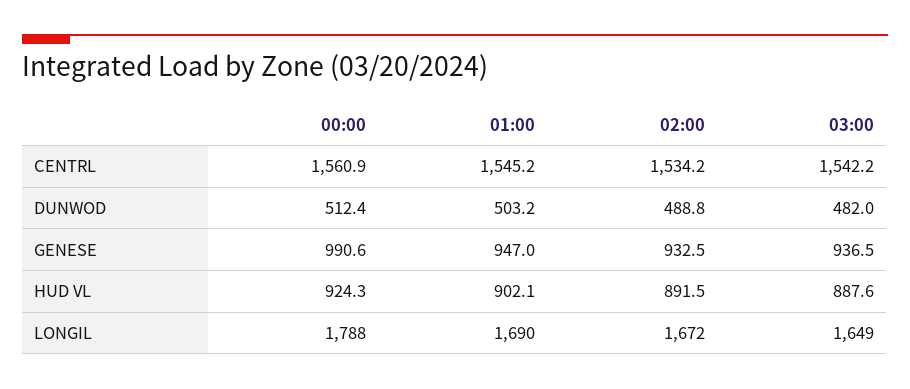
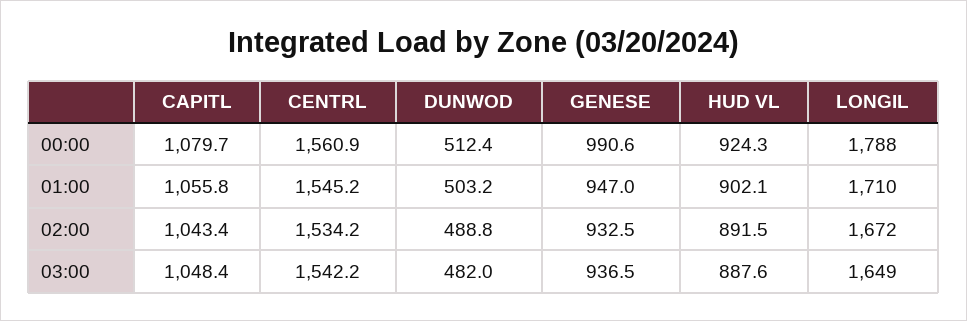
  {
    "00:00": {
      "CENTRL": 1560.9,
      "DUNWOD": 512.4,
      "GENESE": 990.6,
      "HUD VL": 924.3,
-     "LONGIL": 1788
+     "LONGIL": 1788,
+     "CAPITL": 1079.7
    },
    "01:00": {
      "CENTRL": 1545.2,
      "DUNWOD": 503.2,
      "GENESE": 947,
      "HUD VL": 902.1,
-     "LONGIL": 1690
+     "LONGIL": 1710,
+     "CAPITL": 1055.8
    },
    "02:00": {
      "CENTRL": 1534.2,
      "DUNWOD": 488.8,
      "GENESE": 932.5,
      "HUD VL": 891.5,
-     "LONGIL": 1672
+     "LONGIL": 1672,
+     "CAPITL": 1043.4
    },
    "03:00": {
      "CENTRL": 1542.2,
      "DUNWOD": 482,
      "GENESE": 936.5,
      "HUD VL": 887.6,
-     "LONGIL": 1649
+     "LONGIL": 1649,
+     "CAPITL": 1048.4
    }
  }

